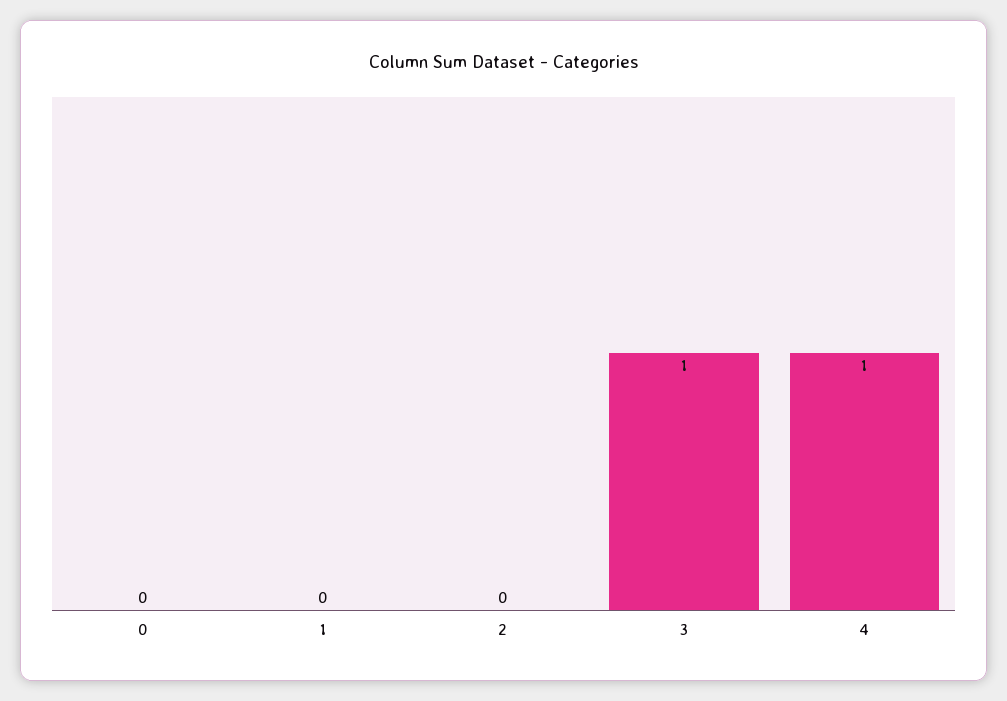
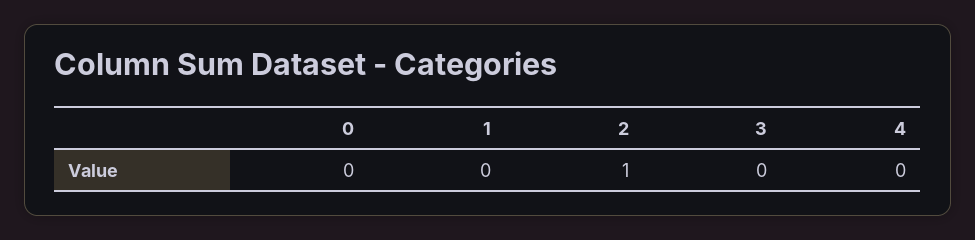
  {
    "0": 0,
    "1": 0,
-   "2": 0,
+   "2": 1,
-   "3": 1,
+   "3": 0,
-   "4": 1
+   "4": 0
  }

